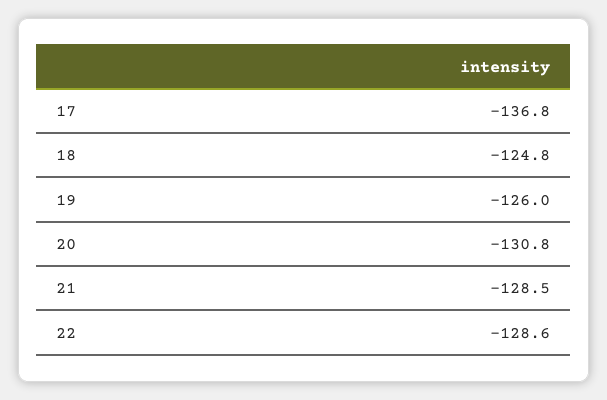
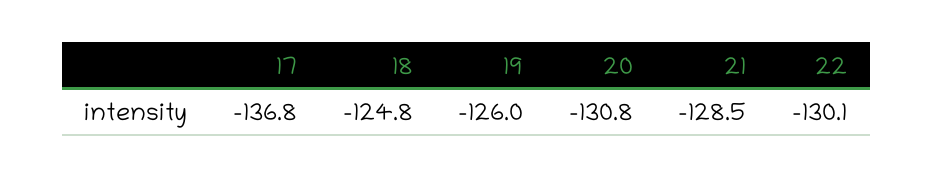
  {
    "17": -136.8,
    "18": -124.8,
    "19": -126,
    "20": -130.8,
    "21": -128.5,
-   "22": -128.6
+   "22": -130.1
  }

